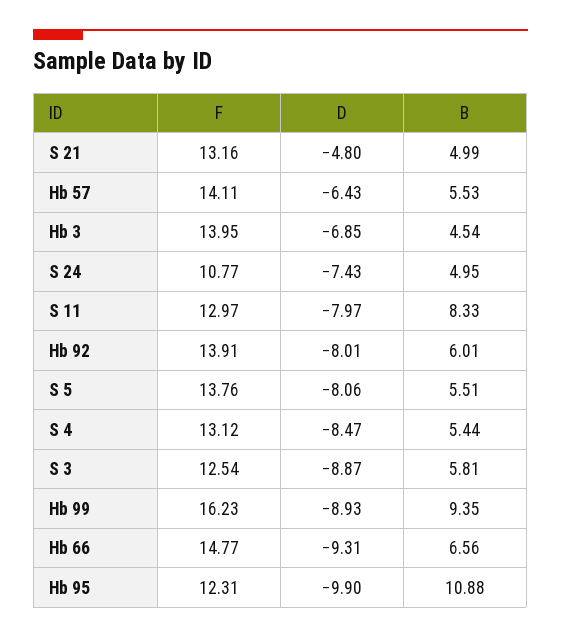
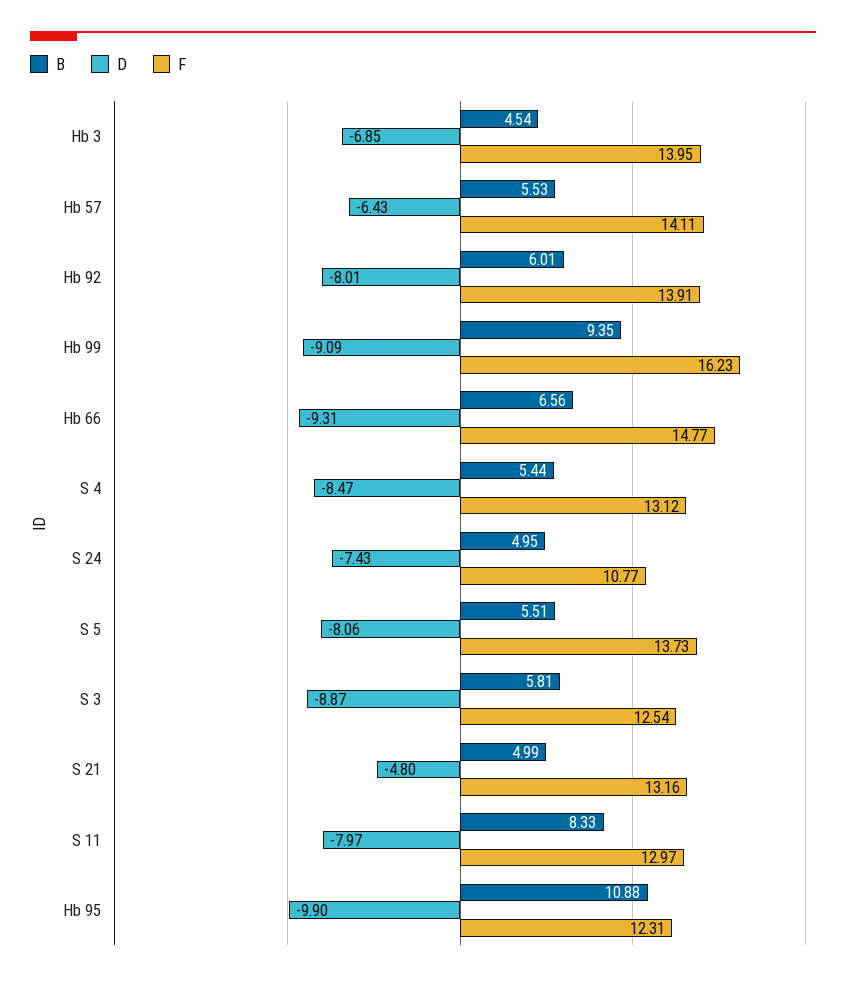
  {
    "F": {
      "S 21": 13.16,
      "Hb 57": 14.11,
      "Hb 3": 13.95,
      "S 24": 10.77,
      "S 11": 12.97,
      "Hb 92": 13.91,
-     "S 5": 13.76,
+     "S 5": 13.73,
      "S 4": 13.12,
      "S 3": 12.54,
      "Hb 99": 16.23,
      "Hb 66": 14.77,
      "Hb 95": 12.31
    },
    "D": {
      "S 21": -4.8,
      "Hb 57": -6.43,
      "Hb 3": -6.85,
      "S 24": -7.43,
      "S 11": -7.97,
      "Hb 92": -8.01,
      "S 5": -8.06,
      "S 4": -8.47,
      "S 3": -8.87,
-     "Hb 99": -8.93,
+     "Hb 99": -9.09,
      "Hb 66": -9.31,
      "Hb 95": -9.9
    },
    "B": {
      "S 21": 4.99,
      "Hb 57": 5.53,
      "Hb 3": 4.54,
      "S 24": 4.95,
      "S 11": 8.33,
      "Hb 92": 6.01,
      "S 5": 5.51,
      "S 4": 5.44,
      "S 3": 5.81,
      "Hb 99": 9.35,
      "Hb 66": 6.56,
      "Hb 95": 10.88
    }
  }

